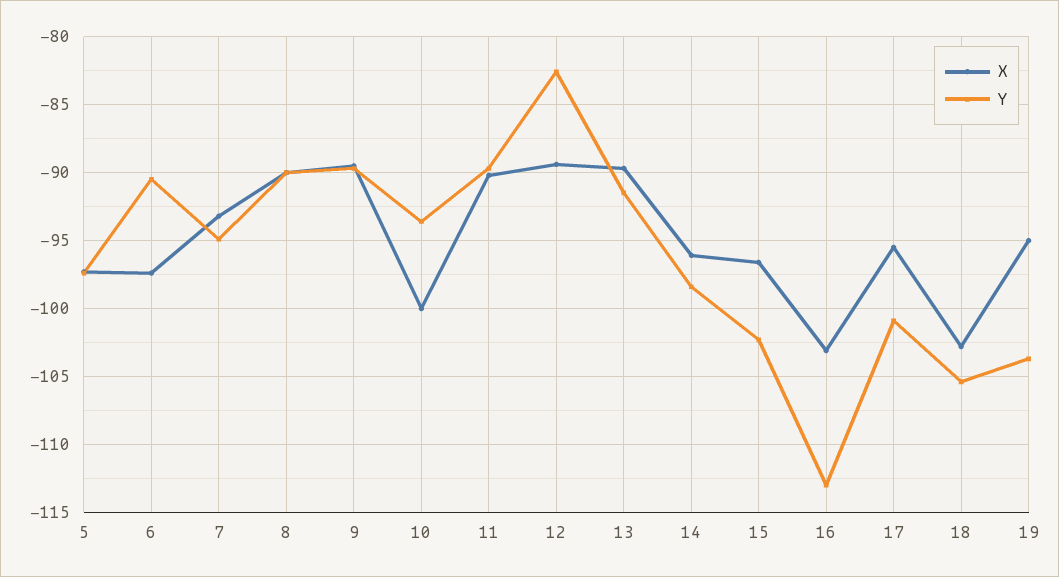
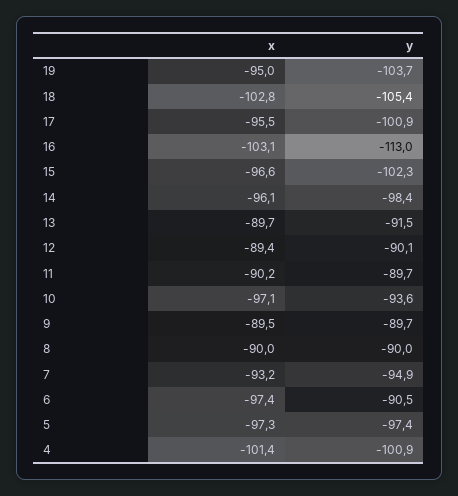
  {
    "X": {
      "5": -97.3,
      "6": -97.4,
      "7": -93.2,
      "8": -90,
      "9": -89.5,
-     "10": -100,
+     "10": -97.1,
      "11": -90.2,
      "12": -89.4,
      "13": -89.7,
      "14": -96.1,
      "15": -96.6,
      "16": -103.1,
      "17": -95.5,
      "18": -102.8,
-     "19": -95
+     "19": -95,
+     "4": -101.4
    },
    "Y": {
      "5": -97.4,
      "6": -90.5,
      "7": -94.9,
      "8": -90,
      "9": -89.7,
      "10": -93.6,
      "11": -89.7,
-     "12": -82.5,
+     "12": -90.1,
      "13": -91.5,
      "14": -98.4,
      "15": -102.3,
      "16": -113,
      "17": -100.9,
      "18": -105.4,
-     "19": -103.7
+     "19": -103.7,
+     "4": -100.9
    }
  }

